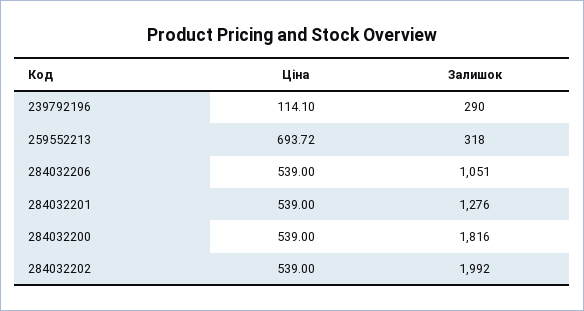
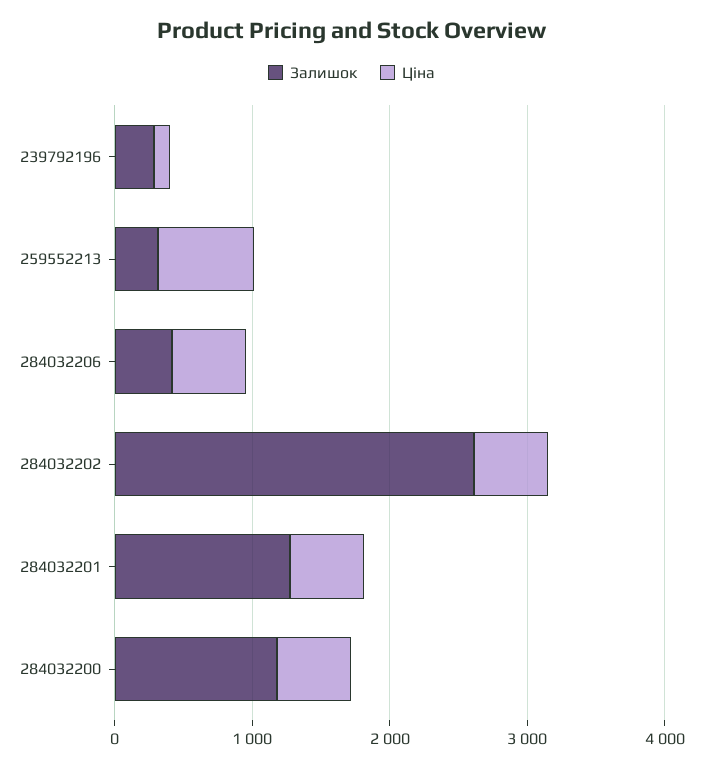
  {
    "Ціна": {
      "239792196": 114.1,
      "259552213": 693.72,
      "284032206": 539,
      "284032201": 539,
      "284032200": 539,
      "284032202": 539
    },
    "Залишок": {
      "239792196": 290,
      "259552213": 318,
-     "284032206": 1051,
+     "284032206": 400,
      "284032201": 1276,
-     "284032200": 1816,
+     "284032200": 1200,
-     "284032202": 1992
+     "284032202": 2600
    }
  }

